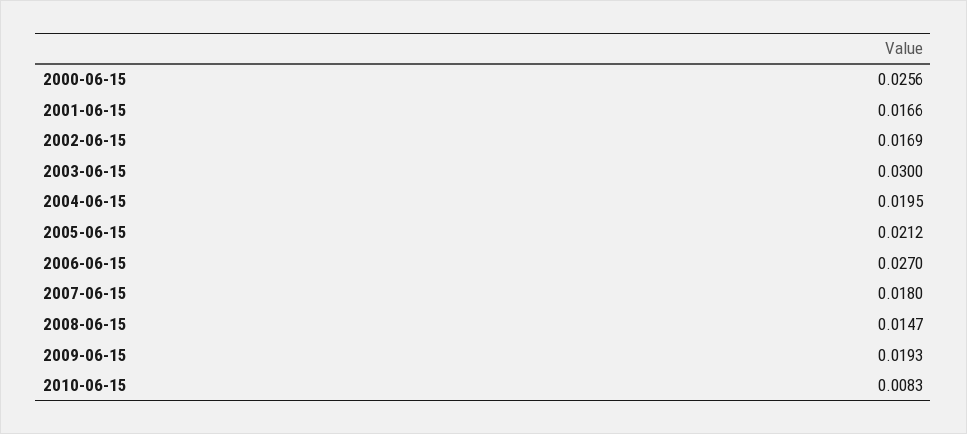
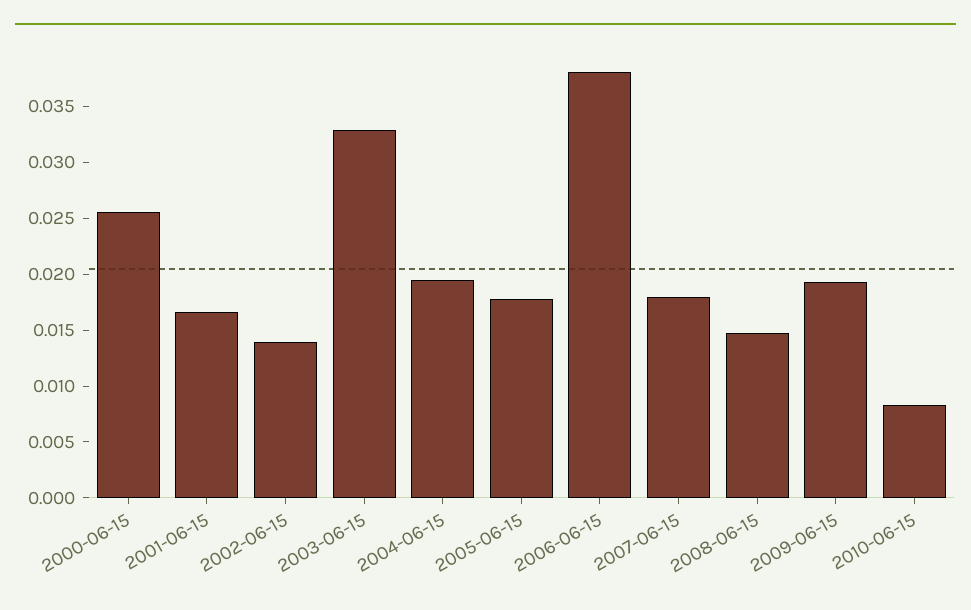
  {
    "2000-06-15": 0.0256,
    "2001-06-15": 0.0166,
-   "2002-06-15": 0.0169,
+   "2002-06-15": 0.014,
-   "2003-06-15": 0.03,
+   "2003-06-15": 0.033,
    "2004-06-15": 0.0195,
-   "2005-06-15": 0.0212,
+   "2005-06-15": 0.018,
-   "2006-06-15": 0.027,
+   "2006-06-15": 0.038,
    "2007-06-15": 0.018,
    "2008-06-15": 0.0147,
    "2009-06-15": 0.0193,
    "2010-06-15": 0.0083
  }

